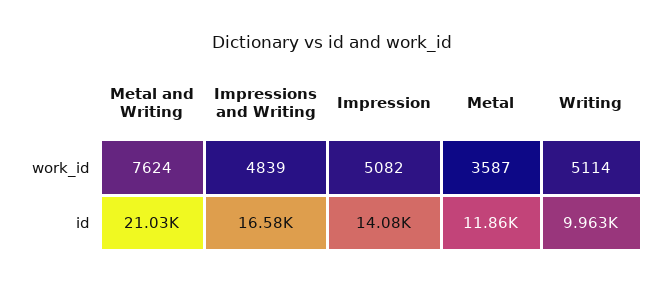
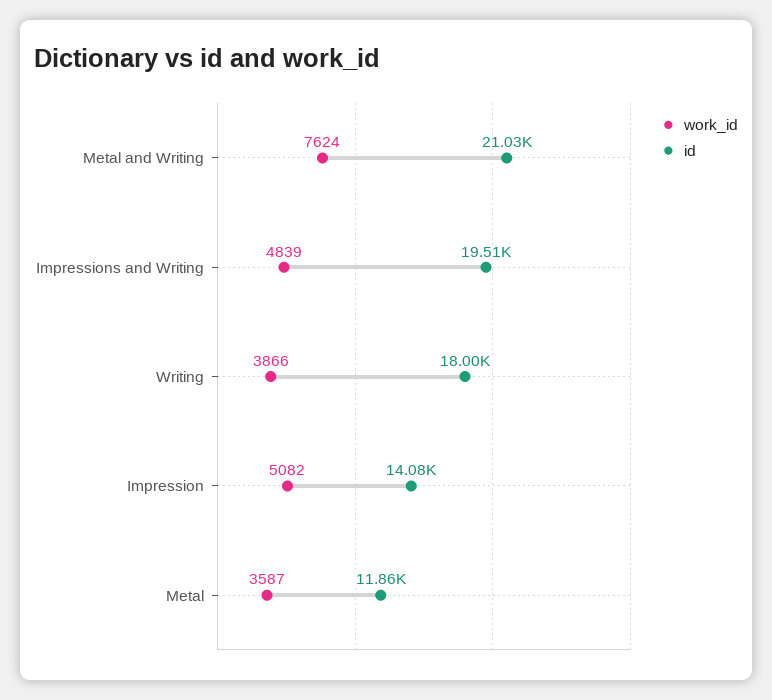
  {
    "work_id": {
      "Metal and Writing": 7624,
      "Impressions and Writing": 4839,
      "Impression": 5082,
      "Metal": 3587,
-     "Writing": 5114
+     "Writing": 3866
    },
    "id": {
      "Metal and Writing": 21030,
-     "Impressions and Writing": 16580,
+     "Impressions and Writing": 19510,
      "Impression": 14080,
      "Metal": 11860,
-     "Writing": 9963
+     "Writing": 18000
    }
  }

